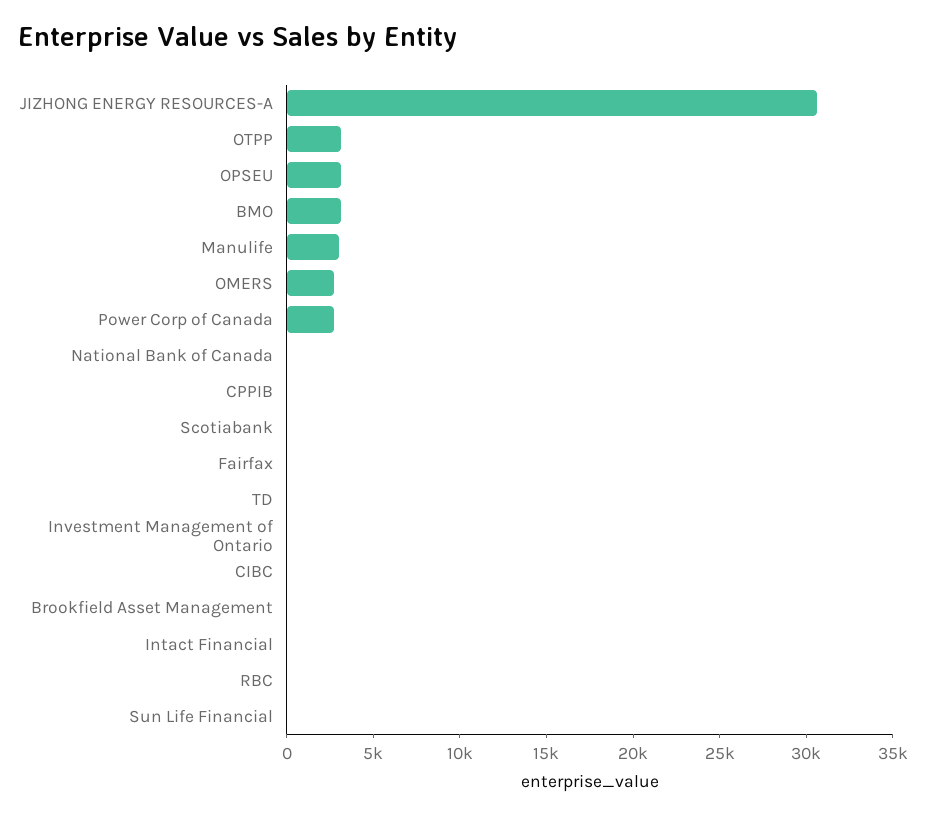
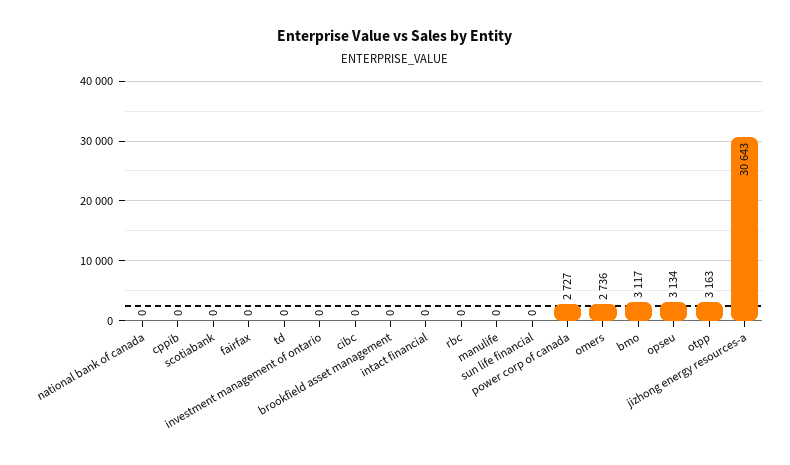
  {
    "JIZHONG ENERGY RESOURCES-A": 30643,
    "OTPP": 3163,
    "OPSEU": 3134,
    "BMO": 3117,
-   "Manulife": 3000,
+   "Manulife": 0,
    "OMERS": 2736,
    "Power Corp of Canada": 2727,
    "National Bank of Canada": 0,
    "CPPIB": 0,
    "Scotiabank": 0,
    "Fairfax": 0,
    "TD": 0,
    "Investment Management of Ontario": 0,
    "CIBC": 0,
    "Brookfield Asset Management": 0,
    "Intact Financial": 0,
    "RBC": 0,
    "Sun Life Financial": 0
  }

